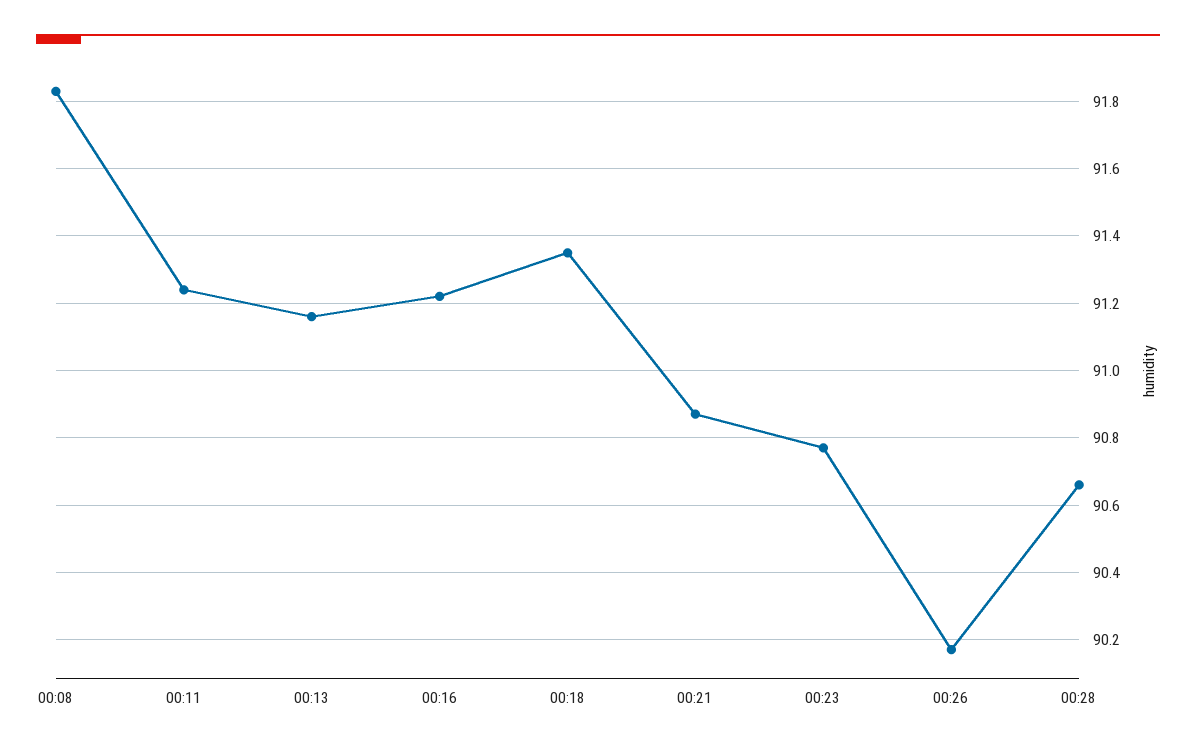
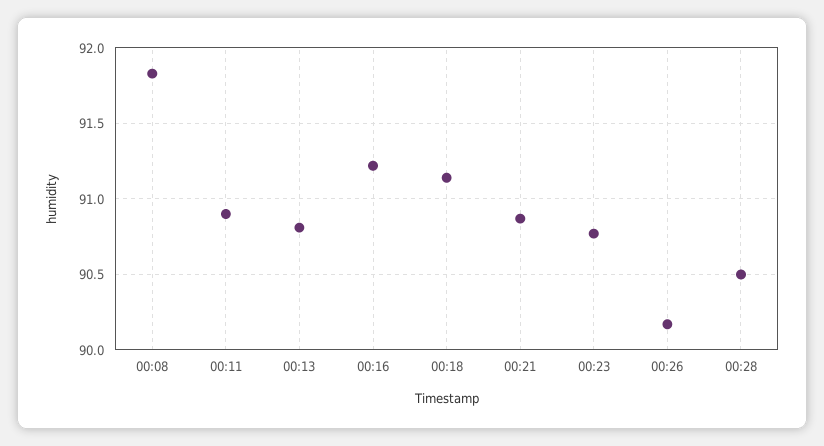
  {
    "00:08": 91.85,
-   "00:11": 91.25,
+   "00:11": 90.9,
-   "00:13": 91.15,
+   "00:13": 90.8,
    "00:16": 91.2,
-   "00:18": 91.35,
+   "00:18": 91.15,
    "00:21": 90.85,
    "00:23": 90.75,
    "00:26": 90.15,
-   "00:28": 90.65
+   "00:28": 90.5
  }

